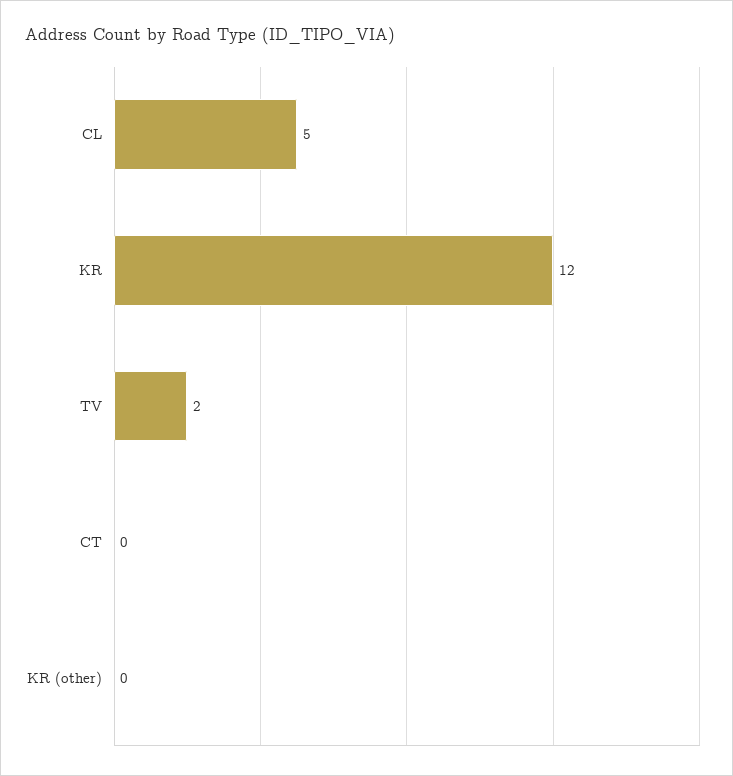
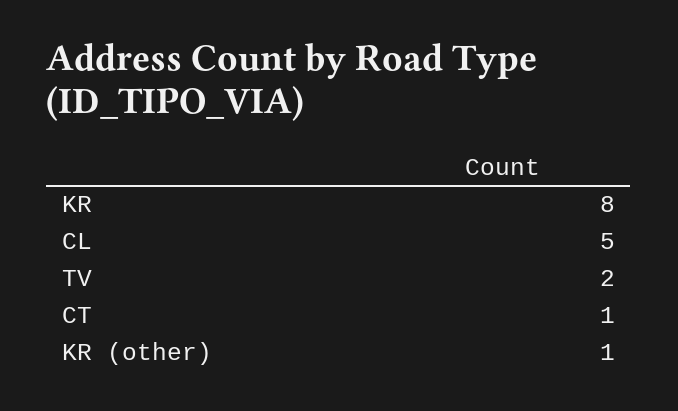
  {
    "CL": 5,
-   "KR": 12,
+   "KR": 8,
    "TV": 2,
-   "CT": 0,
+   "CT": 1,
-   "KR (other)": 0
+   "KR (other)": 1
  }

